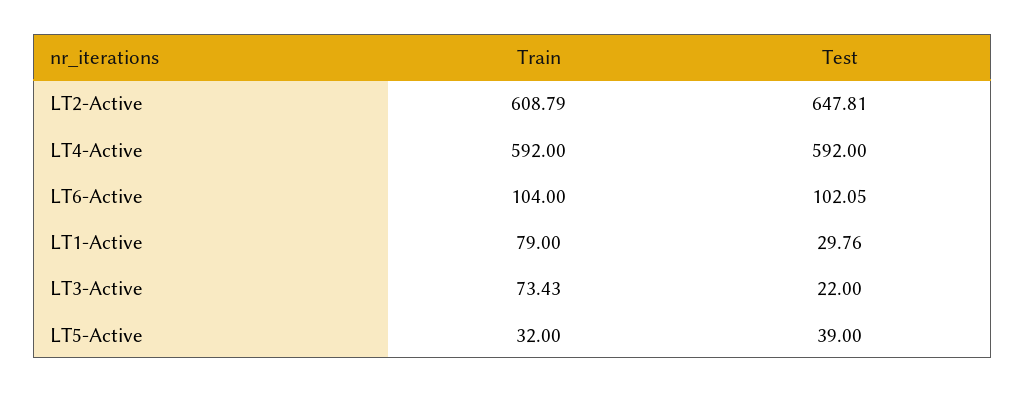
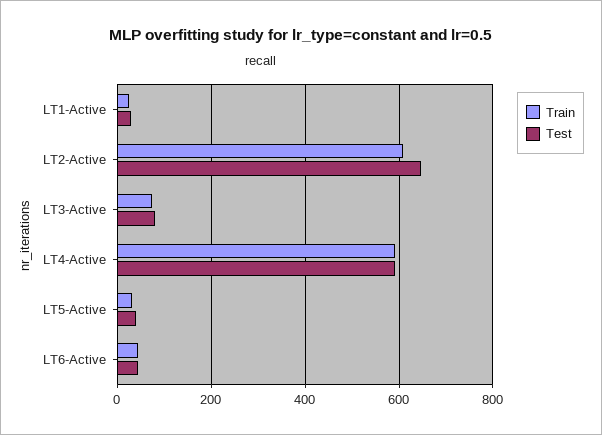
  {
    "Train": {
      "LT2-Active": 608.79,
      "LT4-Active": 592,
-     "LT6-Active": 104,
+     "LT6-Active": 40,
-     "LT1-Active": 79,
+     "LT1-Active": 20,
      "LT3-Active": 73.43,
      "LT5-Active": 32
    },
    "Test": {
      "LT2-Active": 647.81,
      "LT4-Active": 592,
-     "LT6-Active": 102.05,
+     "LT6-Active": 40,
      "LT1-Active": 29.76,
-     "LT3-Active": 22,
+     "LT3-Active": 80,
      "LT5-Active": 39
    }
  }

